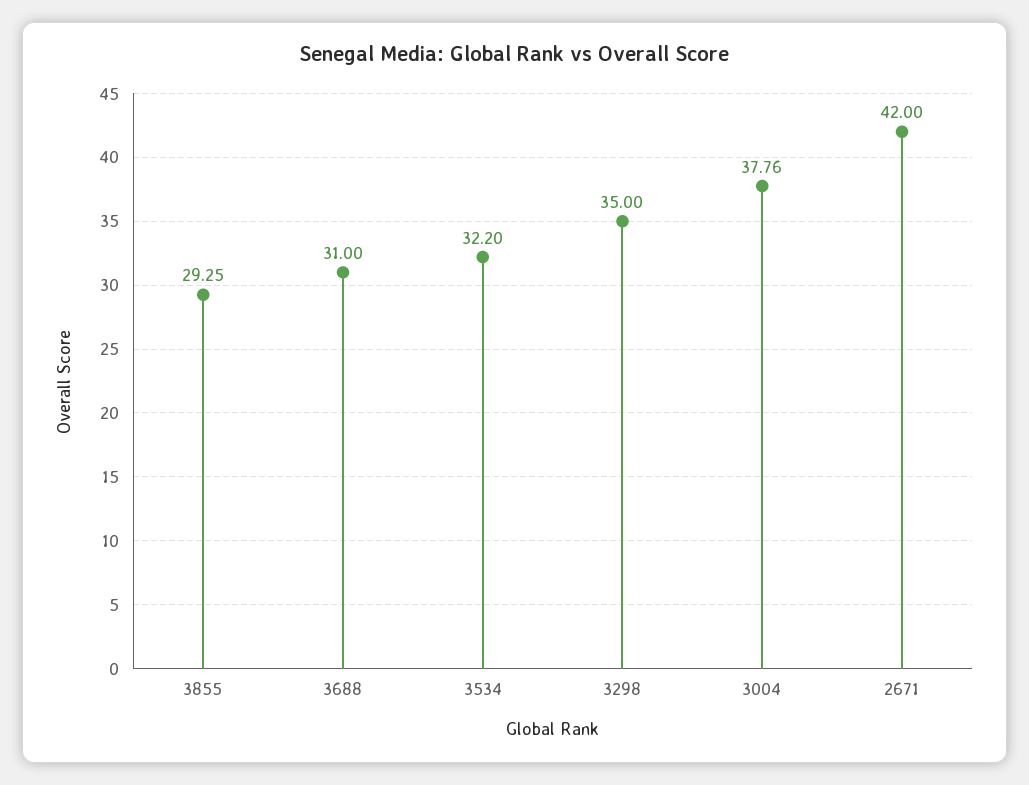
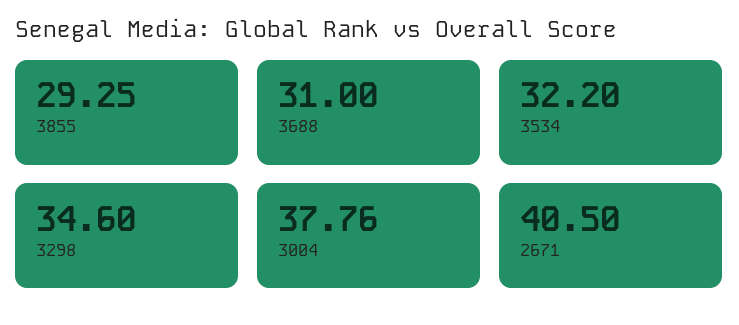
  {
    "3855": 29.25,
    "3688": 31,
    "3534": 32.2,
-   "3298": 35,
+   "3298": 34.6,
    "3004": 37.76,
-   "2671": 42
+   "2671": 40.5
  }

